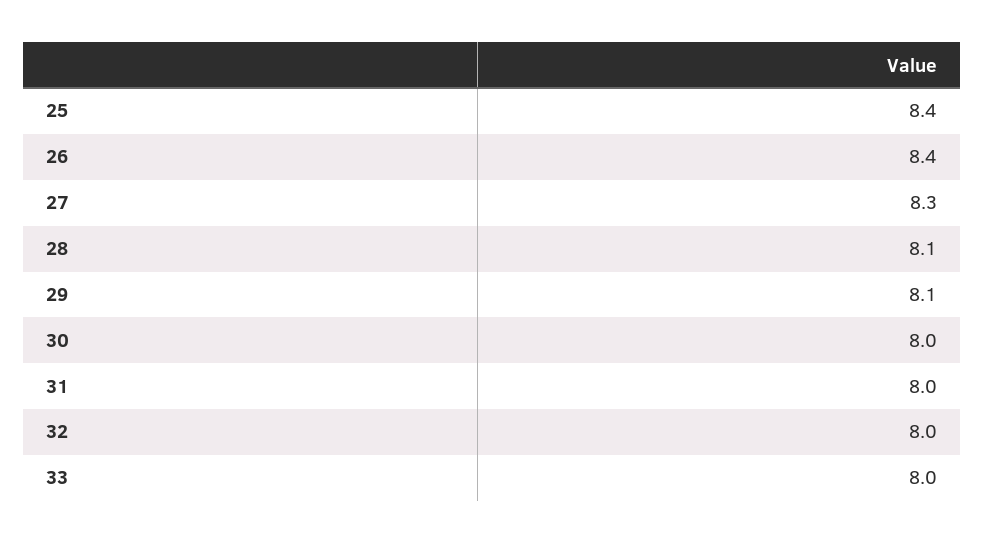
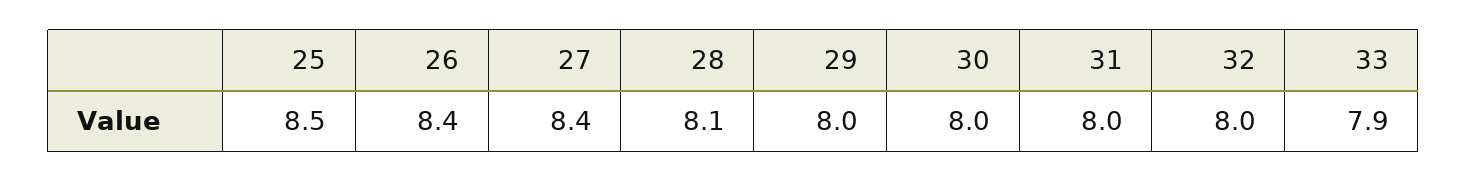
  {
-   "25": 8.4,
+   "25": 8.5,
    "26": 8.4,
-   "27": 8.3,
+   "27": 8.4,
    "28": 8.1,
-   "29": 8.1,
+   "29": 8,
    "30": 8,
    "31": 8,
    "32": 8,
-   "33": 8
+   "33": 7.9
  }

